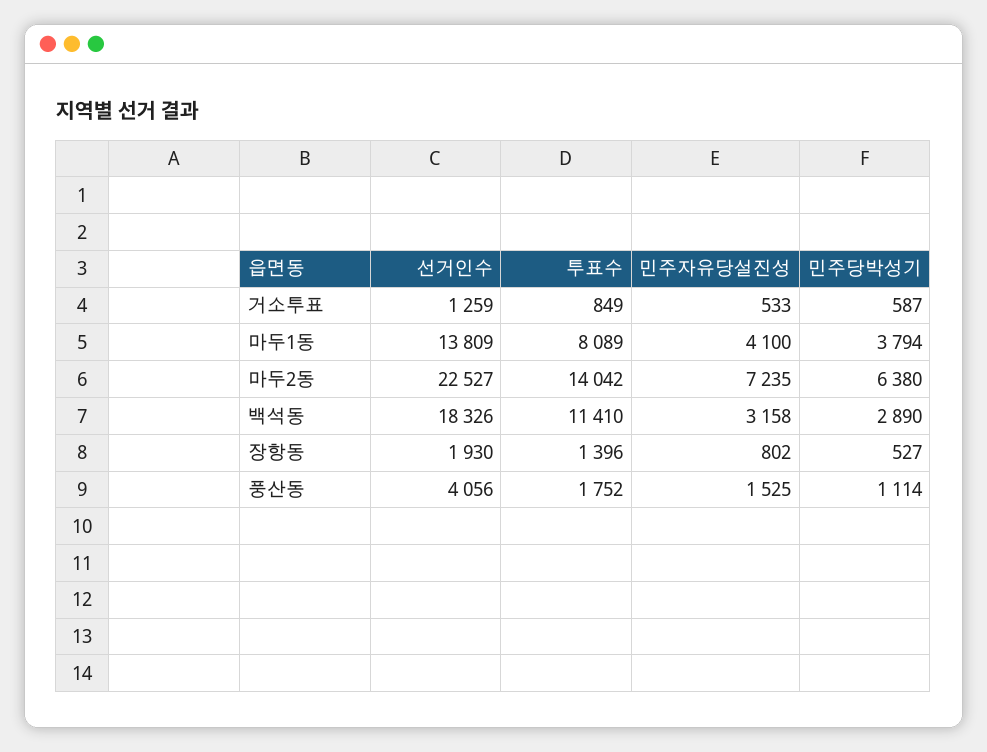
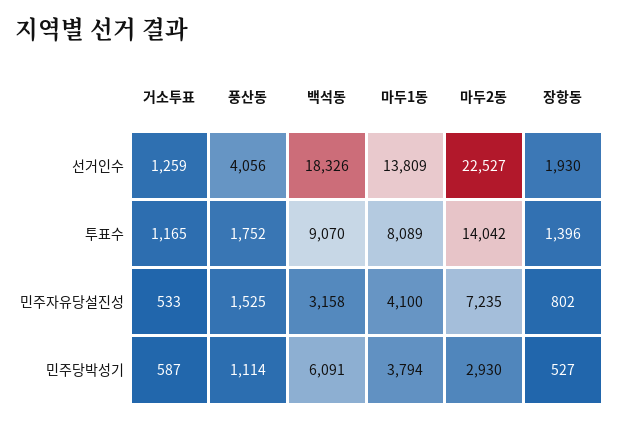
  {
    "선거인수": {
      "거소투표": 1259,
      "마두1동": 13809,
      "마두2동": 22527,
      "백석동": 18326,
      "장항동": 1930,
      "풍산동": 4056
    },
    "투표수": {
-     "거소투표": 849,
+     "거소투표": 1165,
      "마두1동": 8089,
      "마두2동": 14042,
-     "백석동": 11410,
+     "백석동": 9070,
      "장항동": 1396,
      "풍산동": 1752
    },
    "민주자유당설진성": {
      "거소투표": 533,
      "마두1동": 4100,
      "마두2동": 7235,
      "백석동": 3158,
      "장항동": 802,
      "풍산동": 1525
    },
    "민주당박성기": {
      "거소투표": 587,
      "마두1동": 3794,
-     "마두2동": 6380,
+     "마두2동": 2930,
-     "백석동": 2890,
+     "백석동": 6091,
      "장항동": 527,
      "풍산동": 1114
    }
  }

